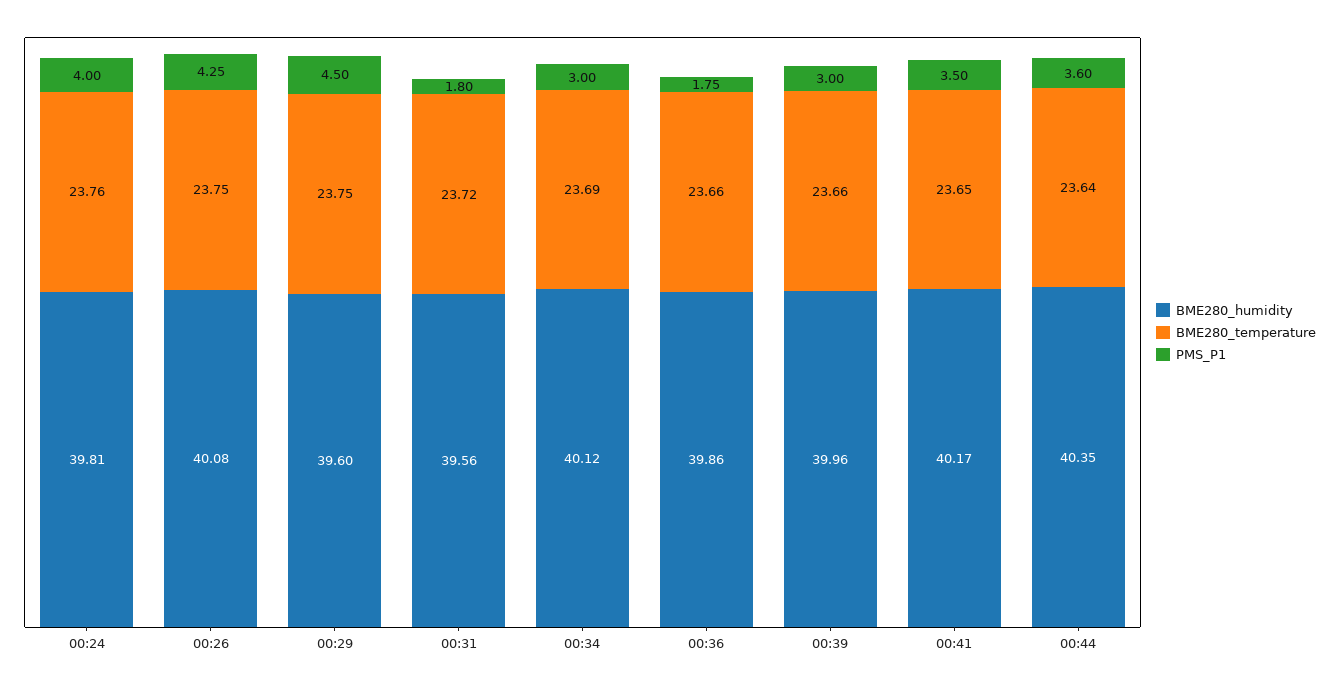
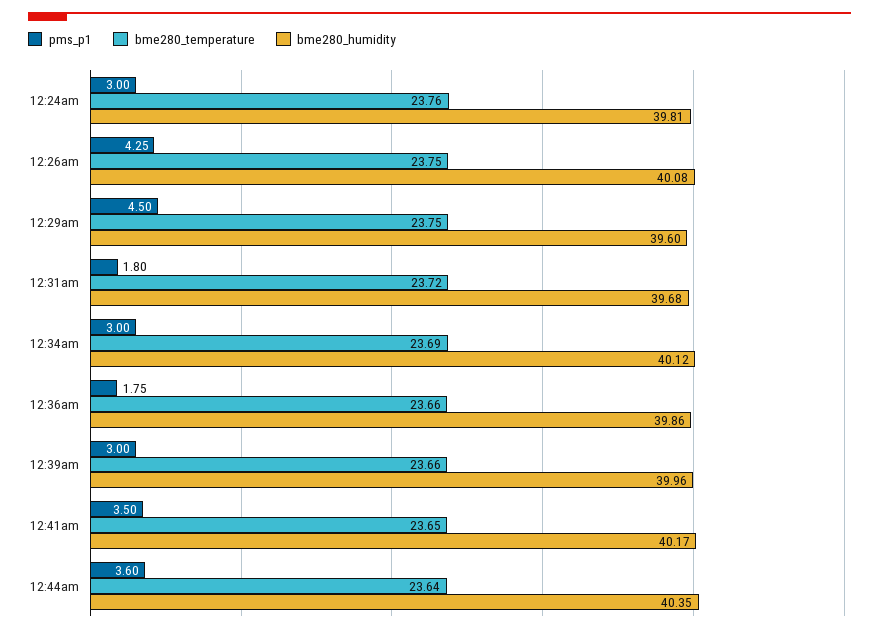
  {
    "BME280_humidity": {
      "00:24": 39.81,
      "00:26": 40.08,
      "00:29": 39.6,
-     "00:31": 39.56,
+     "00:31": 39.68,
      "00:34": 40.12,
      "00:36": 39.86,
      "00:39": 39.96,
      "00:41": 40.17,
      "00:44": 40.35
    },
    "BME280_temperature": {
      "00:24": 23.76,
      "00:26": 23.75,
      "00:29": 23.75,
      "00:31": 23.72,
      "00:34": 23.69,
      "00:36": 23.66,
      "00:39": 23.66,
      "00:41": 23.65,
      "00:44": 23.64
    },
    "PMS_P1": {
-     "00:24": 4,
+     "00:24": 3,
      "00:26": 4.25,
      "00:29": 4.5,
      "00:31": 1.8,
      "00:34": 3,
      "00:36": 1.75,
      "00:39": 3,
      "00:41": 3.5,
      "00:44": 3.6
    }
  }

